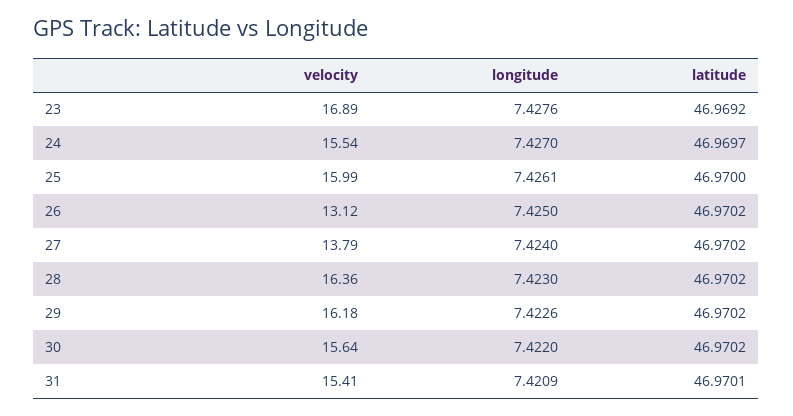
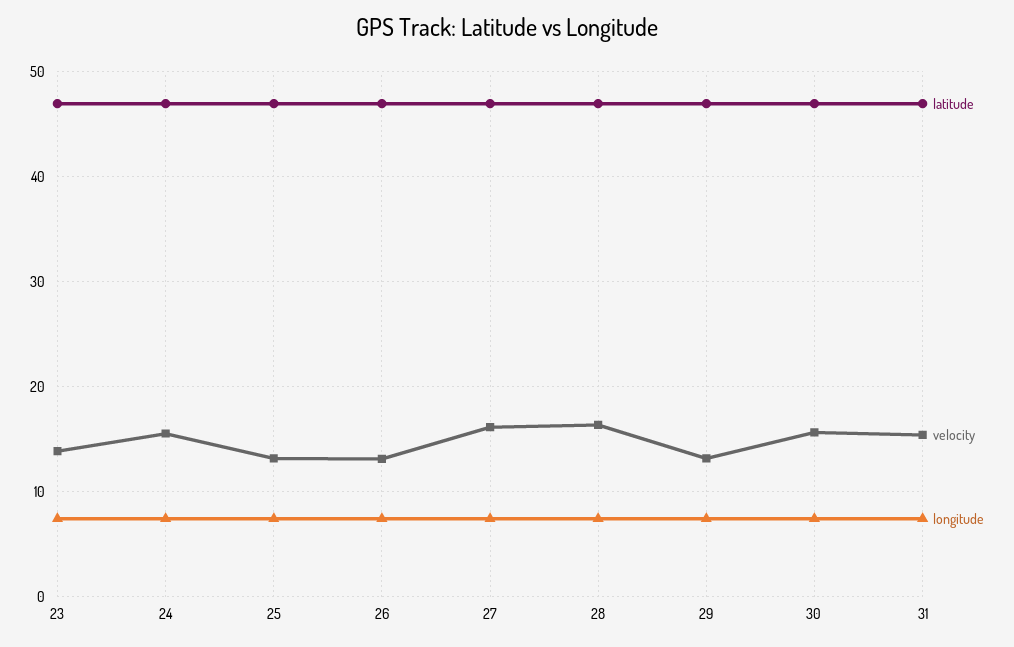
  {
    "velocity": {
-     "23": 16.89,
+     "23": 14,
      "24": 15.54,
-     "25": 15.99,
+     "25": 13,
      "26": 13.12,
-     "27": 13.79,
+     "27": 16,
      "28": 16.36,
-     "29": 16.18,
+     "29": 13,
      "30": 15.64,
      "31": 15.41
    },
    "longitude": {
      "23": 7.4276,
      "24": 7.427,
      "25": 7.4261,
      "26": 7.425,
      "27": 7.424,
      "28": 7.423,
      "29": 7.4226,
      "30": 7.422,
      "31": 7.4209
    },
    "latitude": {
      "23": 46.9692,
      "24": 46.9697,
      "25": 46.97,
      "26": 46.9702,
      "27": 46.9702,
      "28": 46.9702,
      "29": 46.9702,
      "30": 46.9702,
      "31": 46.9701
    }
  }

